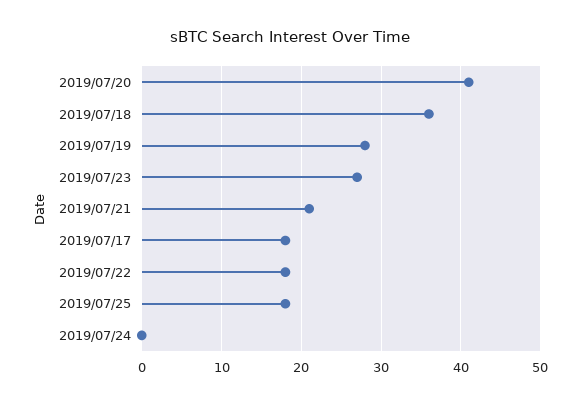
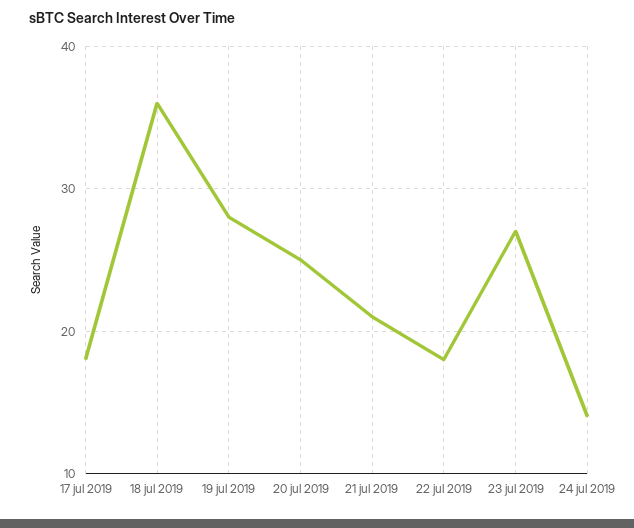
  {
-   "2019/07/20": 41,
+   "2019/07/20": 25,
    "2019/07/18": 36,
    "2019/07/19": 28,
    "2019/07/23": 27,
    "2019/07/21": 21,
    "2019/07/17": 18,
    "2019/07/22": 18,
-   "2019/07/25": 18,
-   "2019/07/24": 0
+   "2019/07/24": 14
  }

